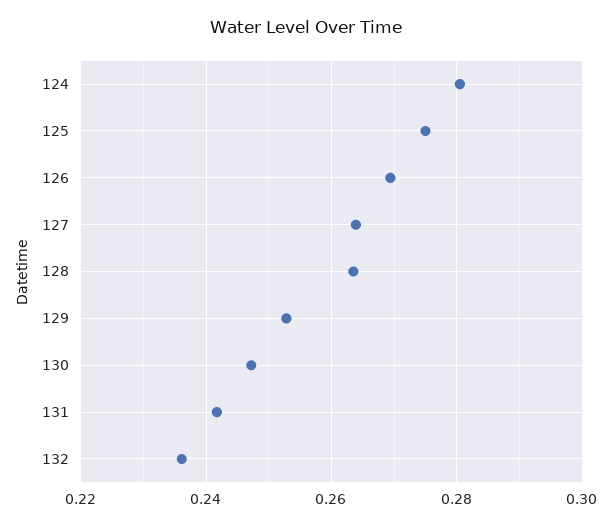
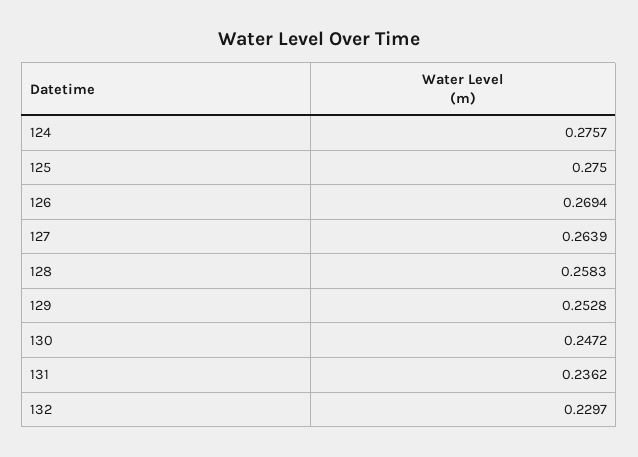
  {
-   "124": 0.28,
+   "124": 0.2757,
    "125": 0.275,
    "126": 0.2694,
    "127": 0.2639,
-   "128": 0.264,
+   "128": 0.2583,
    "129": 0.2528,
    "130": 0.2472,
-   "131": 0.242,
+   "131": 0.2362,
-   "132": 0.236
+   "132": 0.2297
  }

